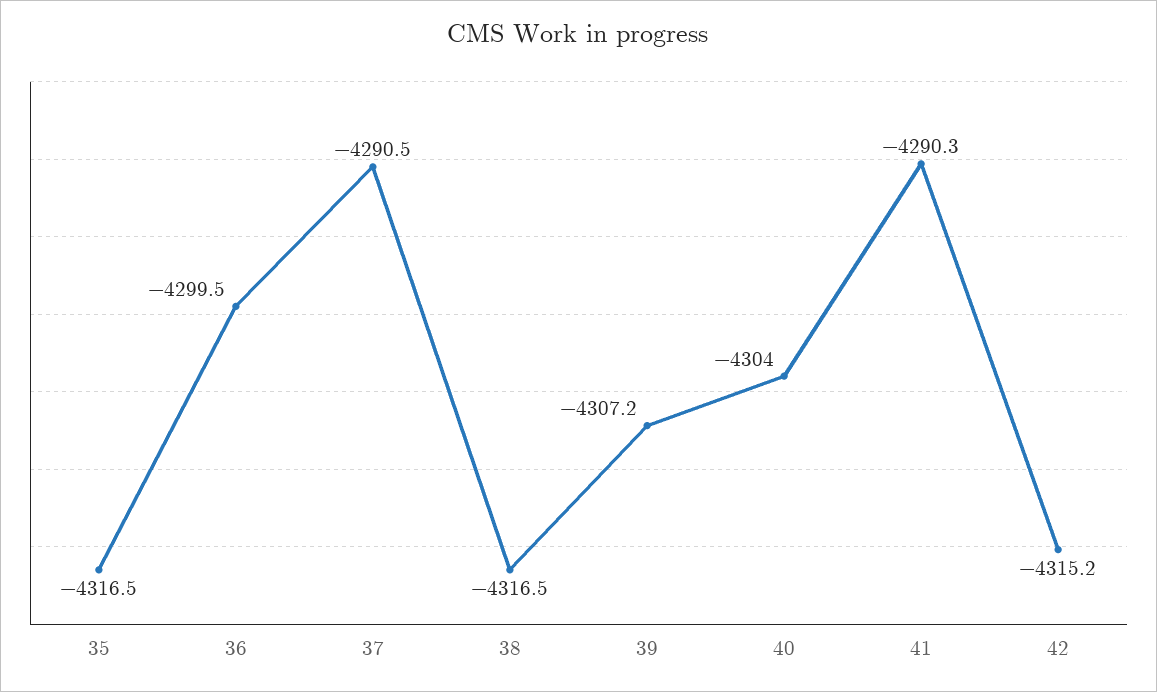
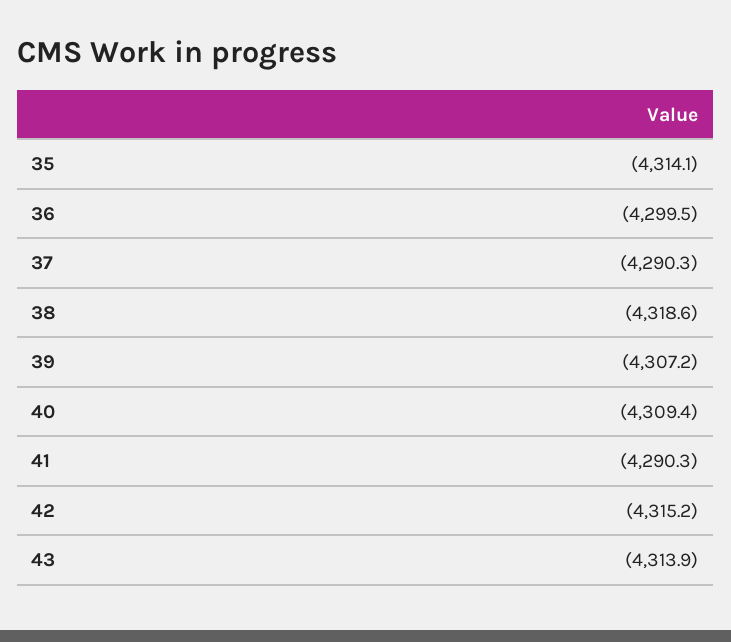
  {
-   "35": -4316.5,
+   "35": -4314.1,
    "36": -4299.5,
-   "37": -4290.5,
+   "37": -4290.3,
-   "38": -4316.5,
+   "38": -4318.6,
    "39": -4307.2,
-   "40": -4304,
+   "40": -4309.4,
    "41": -4290.3,
-   "42": -4315.2
+   "42": -4315.2,
+   "43": -4313.9
  }

